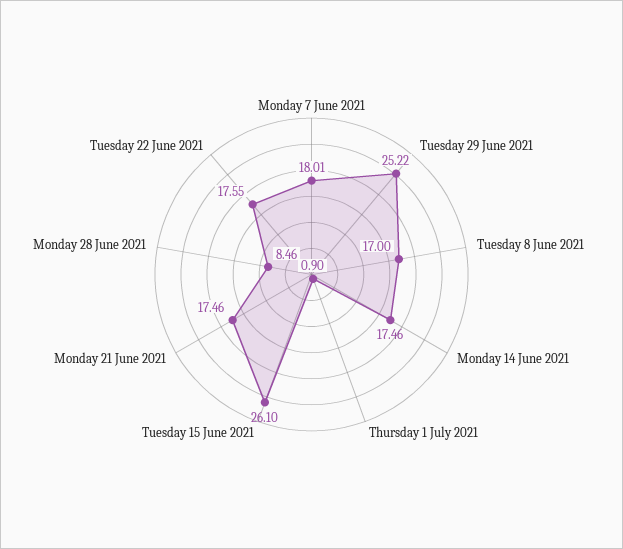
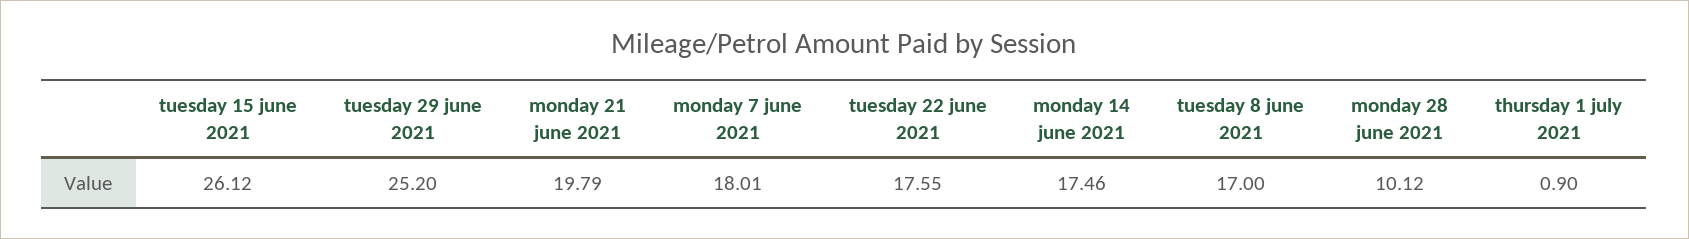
  {
    "Monday 7 June 2021": 18.01,
-   "Tuesday 29 June 2021": 25.22,
+   "Tuesday 29 June 2021": 25.2,
    "Tuesday 8 June 2021": 17,
    "Monday 14 June 2021": 17.46,
    "Thursday 1 July 2021": 0.9,
-   "Tuesday 15 June 2021": 26.1,
+   "Tuesday 15 June 2021": 26.12,
-   "Monday 21 June 2021": 17.46,
+   "Monday 21 June 2021": 19.79,
-   "Monday 28 June 2021": 8.46,
+   "Monday 28 June 2021": 10.12,
    "Tuesday 22 June 2021": 17.55
  }

